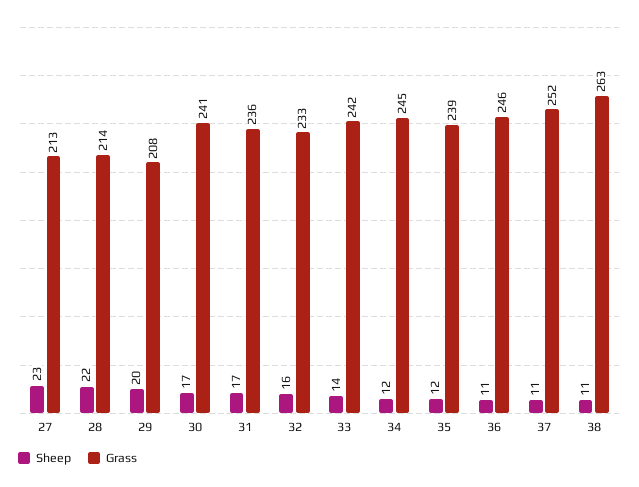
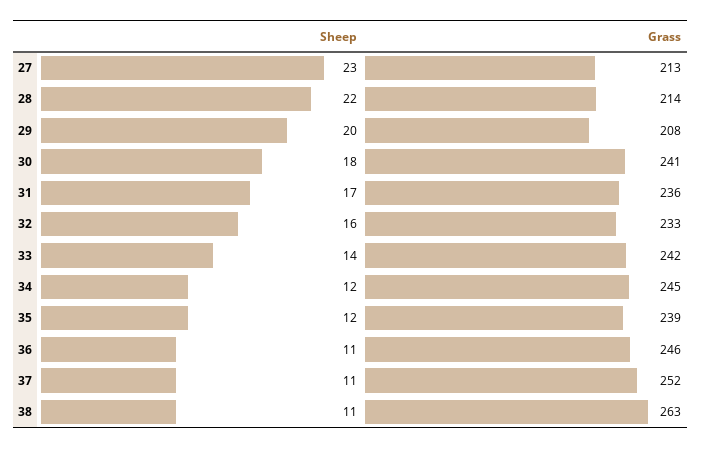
  {
    "Sheep": {
      "27": 23,
      "28": 22,
      "29": 20,
-     "30": 17,
+     "30": 18,
      "31": 17,
      "32": 16,
      "33": 14,
      "34": 12,
      "35": 12,
      "36": 11,
      "37": 11,
      "38": 11
    },
    "Grass": {
      "27": 213,
      "28": 214,
      "29": 208,
      "30": 241,
      "31": 236,
      "32": 233,
      "33": 242,
      "34": 245,
      "35": 239,
      "36": 246,
      "37": 252,
      "38": 263
    }
  }

